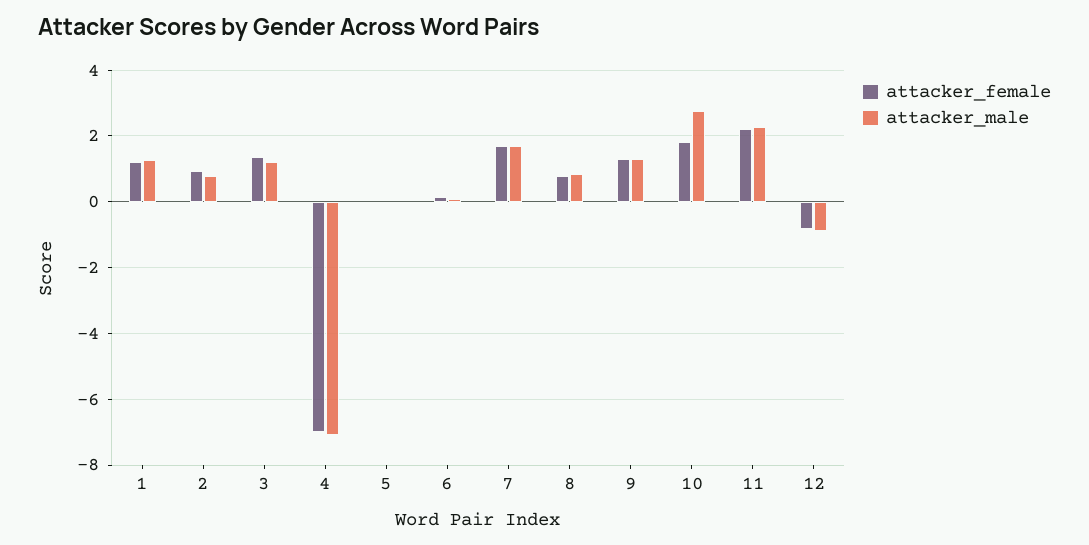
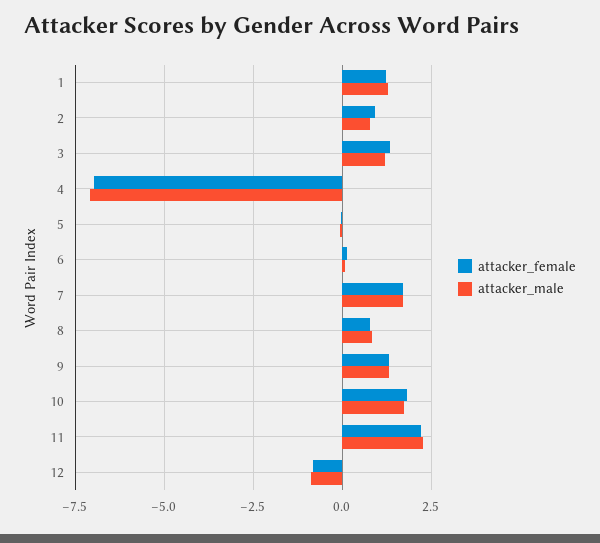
  {
    "attacker_female": {
      "1": 1.2,
      "2": 1,
      "3": 1.4,
      "4": -7,
      "5": 0,
      "6": 0.2,
      "7": 1.8,
      "8": 0.8,
      "9": 1.4,
      "10": 1.8,
      "11": 2.2,
      "12": -0.8
    },
    "attacker_male": {
      "1": 1.2,
      "2": 0.8,
      "3": 1.2,
      "4": -7,
      "5": 0,
      "6": 0,
      "7": 1.6,
      "8": 0.8,
      "9": 1.4,
-     "10": 2.8,
+     "10": 1.75,
      "11": 2.2,
      "12": -0.8
    }
  }

